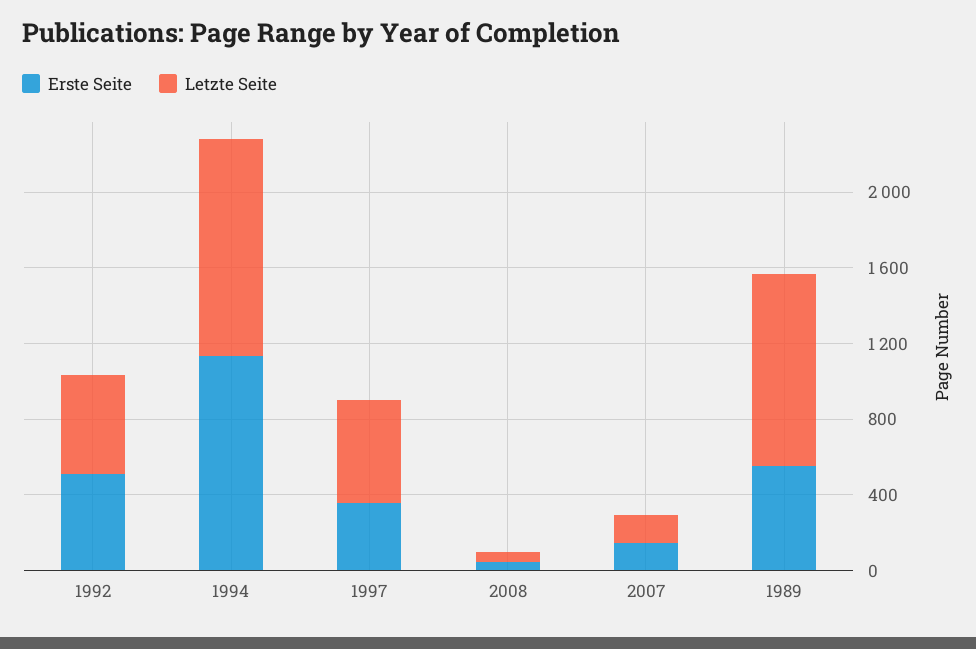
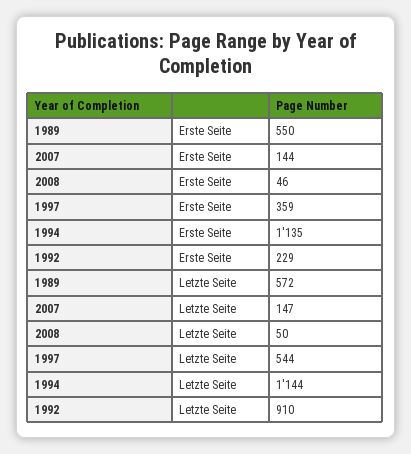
  {
    "Erste Seite": {
-     "1992": 500,
+     "1992": 229,
      "1994": 1135,
      "1997": 359,
      "2008": 46,
      "2007": 144,
      "1989": 550
    },
    "Letzte Seite": {
-     "1992": 500,
+     "1992": 910,
      "1994": 1144,
      "1997": 544,
      "2008": 50,
      "2007": 147,
-     "1989": 1000
+     "1989": 572
    }
  }

